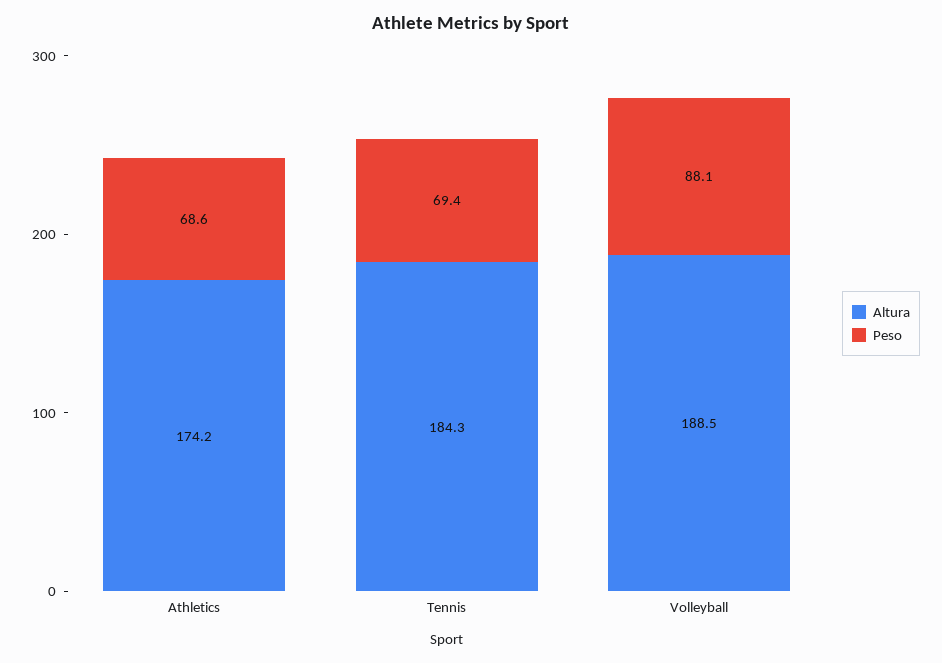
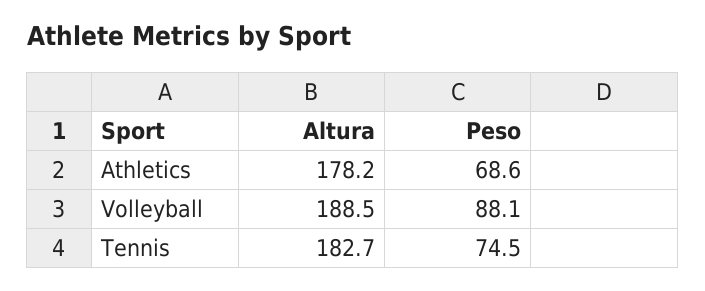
  {
    "Altura": {
-     "Athletics": 174.2,
+     "Athletics": 178.2,
-     "Tennis": 184.3,
+     "Tennis": 182.7,
      "Volleyball": 188.5
    },
    "Peso": {
      "Athletics": 68.6,
-     "Tennis": 69.4,
+     "Tennis": 74.5,
      "Volleyball": 88.1
    }
  }

